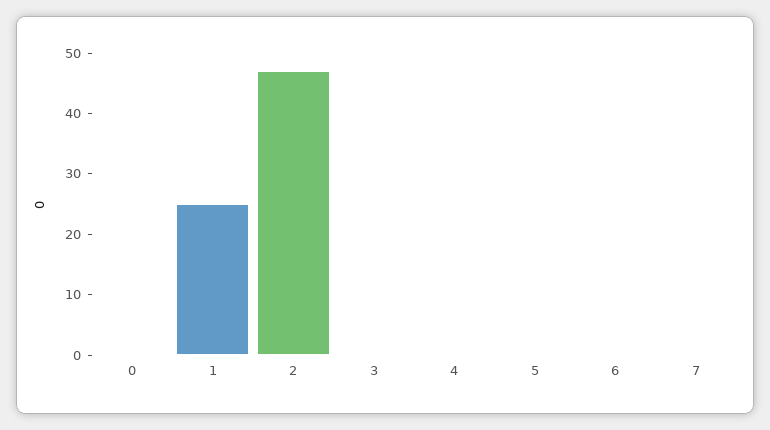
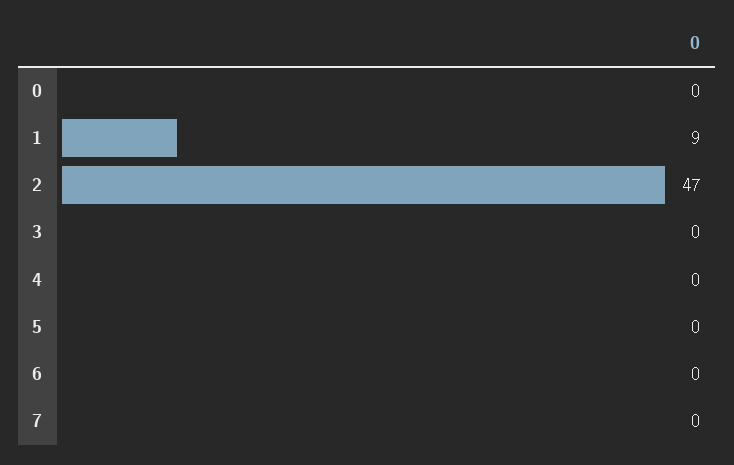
  {
    "0": 0,
-   "1": 25,
+   "1": 9,
    "2": 47,
    "3": 0,
    "4": 0,
    "5": 0,
    "6": 0,
    "7": 0
  }

